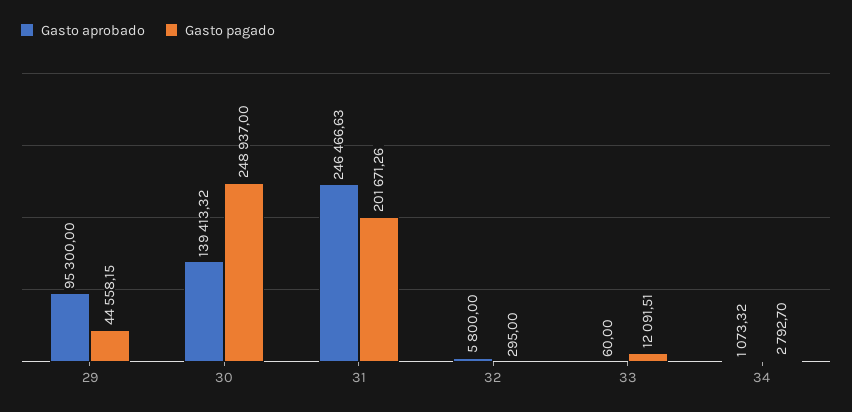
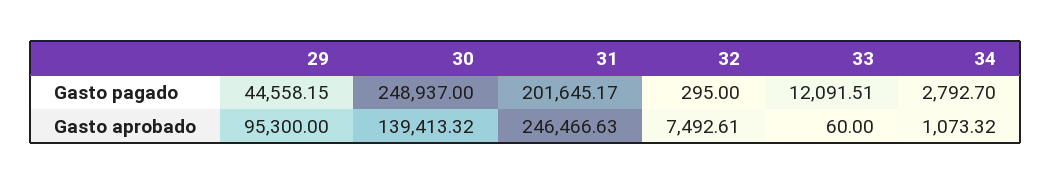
  {
    "Gasto aprobado": {
      "29": 95300,
      "30": 139413.32,
      "31": 246466.63,
-     "32": 5800,
+     "32": 7492.61,
      "33": 60,
      "34": 1073.32
    },
    "Gasto pagado": {
      "29": 44558.15,
      "30": 248937,
-     "31": 201671.26,
+     "31": 201645.17,
      "32": 295,
      "33": 12091.51,
      "34": 2792.7
    }
  }

